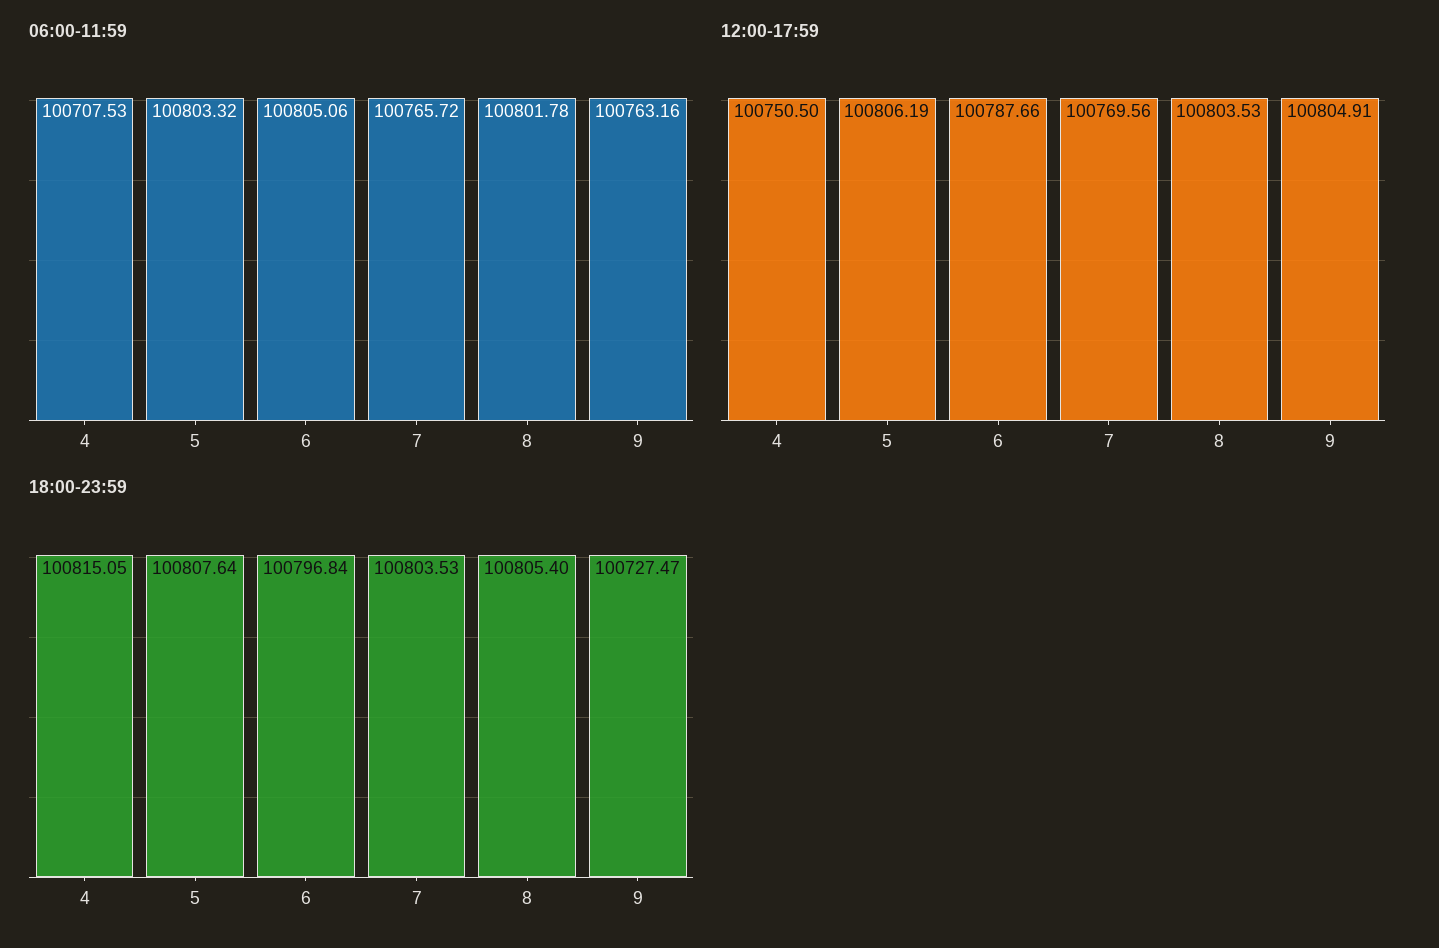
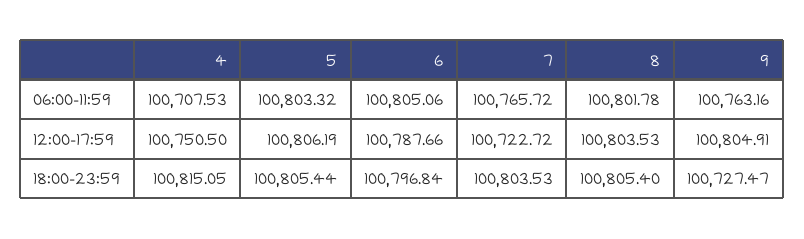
  {
    "06:00-11:59": {
      "4": 100707.53,
      "5": 100803.32,
      "6": 100805.06,
      "7": 100765.72,
      "8": 100801.78,
      "9": 100763.16
    },
    "12:00-17:59": {
      "4": 100750.5,
      "5": 100806.19,
      "6": 100787.66,
-     "7": 100769.56,
+     "7": 100722.72,
      "8": 100803.53,
      "9": 100804.91
    },
    "18:00-23:59": {
      "4": 100815.05,
-     "5": 100807.64,
+     "5": 100805.44,
      "6": 100796.84,
      "7": 100803.53,
      "8": 100805.4,
      "9": 100727.47
    }
  }

